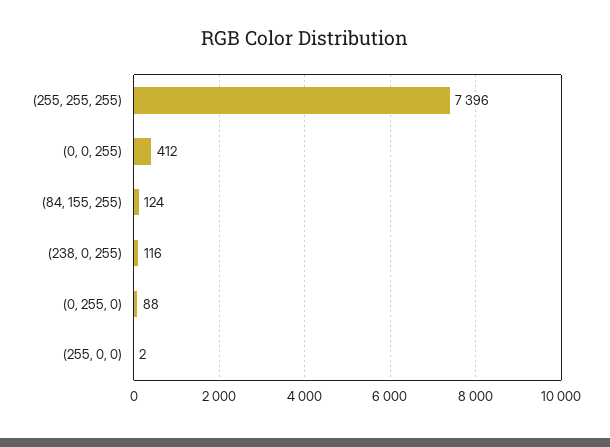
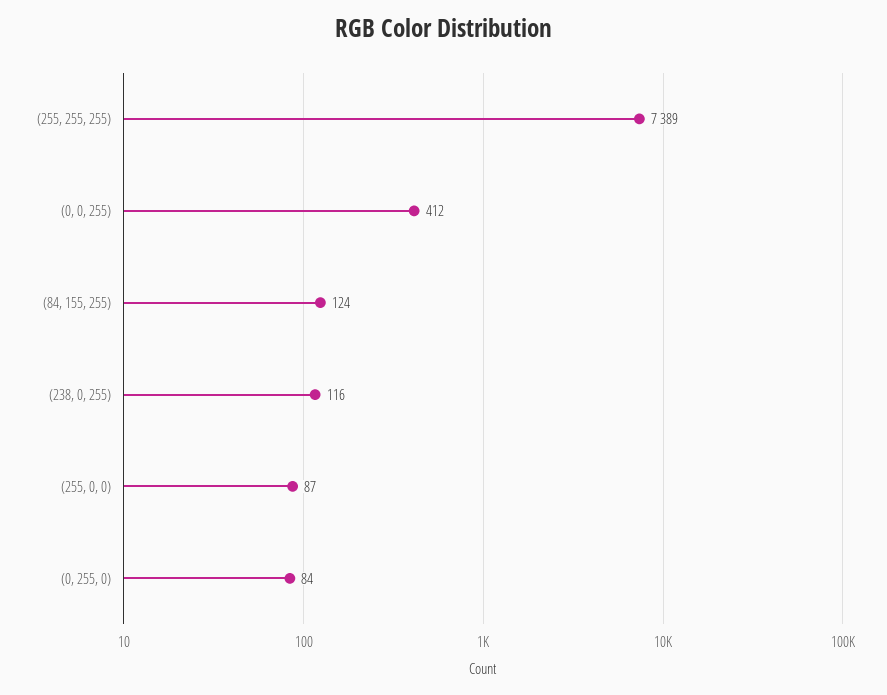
  {
-   "(255, 255, 255)": 7396,
+   "(255, 255, 255)": 7389,
    "(0, 0, 255)": 412,
    "(84, 155, 255)": 124,
    "(238, 0, 255)": 116,
-   "(0, 255, 0)": 88,
+   "(0, 255, 0)": 84,
-   "(255, 0, 0)": 2
+   "(255, 0, 0)": 87
  }

